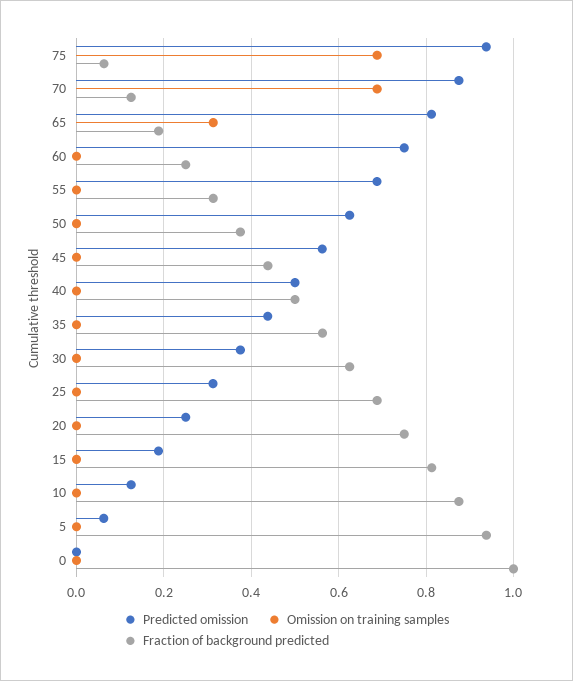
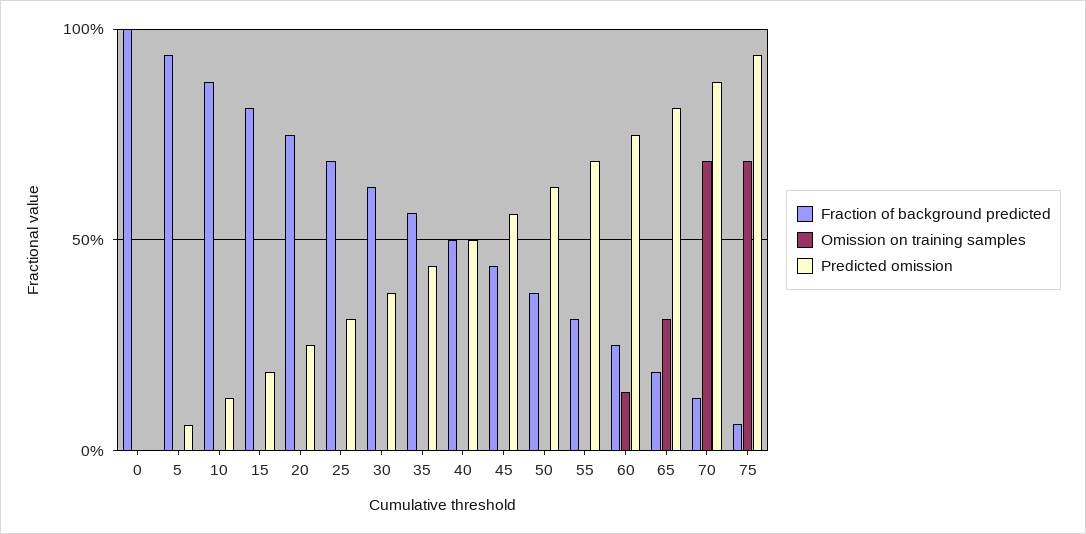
  {
    "Predicted omission": {
      "75": 0.94,
      "70": 0.88,
      "65": 0.82,
      "60": 0.76,
      "55": 0.68,
      "50": 0.62,
      "45": 0.56,
      "40": 0.5,
      "35": 0.44,
      "30": 0.38,
      "25": 0.32,
      "20": 0.26,
      "15": 0.18,
      "10": 0.12,
      "5": 0.06,
      "0": 0
    },
    "Omission on training samples": {
      "75": 0.68,
      "70": 0.68,
      "65": 0.32,
-     "60": 0,
+     "60": 0.15,
      "55": 0,
      "50": 0,
      "45": 0,
      "40": 0,
      "35": 0,
      "30": 0,
      "25": 0,
      "20": 0,
      "15": 0,
      "10": 0,
      "5": 0,
      "0": 0
    },
    "Fraction of background predicted": {
      "75": 0.06,
      "70": 0.12,
      "65": 0.18,
      "60": 0.26,
      "55": 0.32,
      "50": 0.38,
      "45": 0.44,
      "40": 0.5,
      "35": 0.56,
      "30": 0.62,
      "25": 0.68,
      "20": 0.76,
      "15": 0.82,
      "10": 0.88,
      "5": 0.94,
      "0": 1
    }
  }

